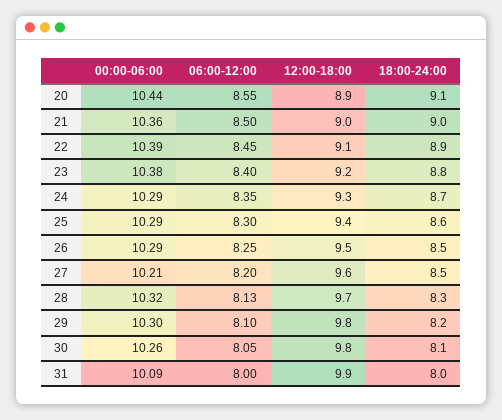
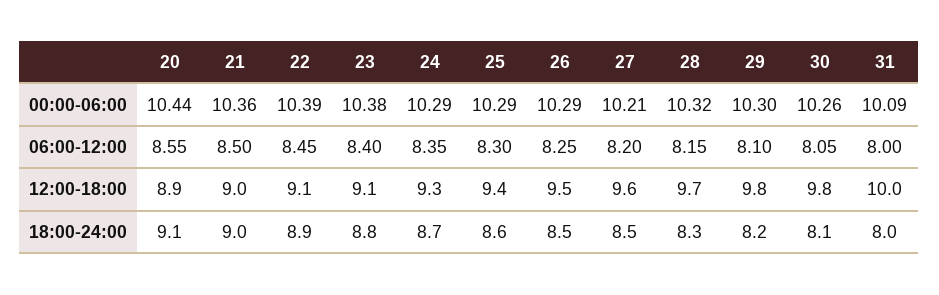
  {
    "00:00-06:00": {
      "20": 10.44,
      "21": 10.36,
      "22": 10.39,
      "23": 10.38,
      "24": 10.29,
      "25": 10.29,
      "26": 10.29,
      "27": 10.21,
      "28": 10.32,
      "29": 10.3,
      "30": 10.26,
      "31": 10.09
    },
    "06:00-12:00": {
      "20": 8.55,
      "21": 8.5,
      "22": 8.45,
      "23": 8.4,
      "24": 8.35,
      "25": 8.3,
      "26": 8.25,
      "27": 8.2,
-     "28": 8.13,
+     "28": 8.15,
      "29": 8.1,
      "30": 8.05,
      "31": 8
    },
    "12:00-18:00": {
      "20": 8.9,
      "21": 9,
      "22": 9.1,
-     "23": 9.2,
+     "23": 9.1,
      "24": 9.3,
      "25": 9.4,
      "26": 9.5,
      "27": 9.6,
      "28": 9.7,
      "29": 9.8,
      "30": 9.8,
-     "31": 9.9
+     "31": 10
    },
    "18:00-24:00": {
      "20": 9.1,
      "21": 9,
      "22": 8.9,
      "23": 8.8,
      "24": 8.7,
      "25": 8.6,
      "26": 8.5,
      "27": 8.5,
      "28": 8.3,
      "29": 8.2,
      "30": 8.1,
      "31": 8
    }
  }

